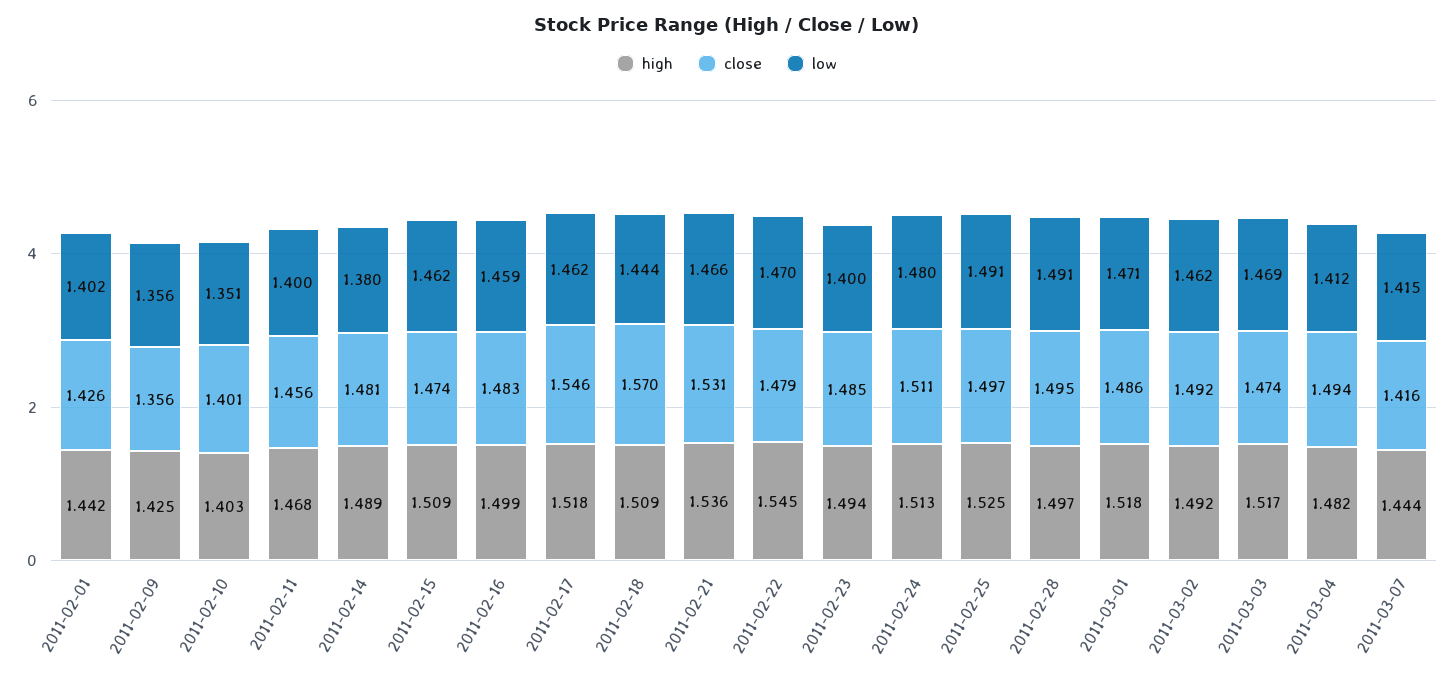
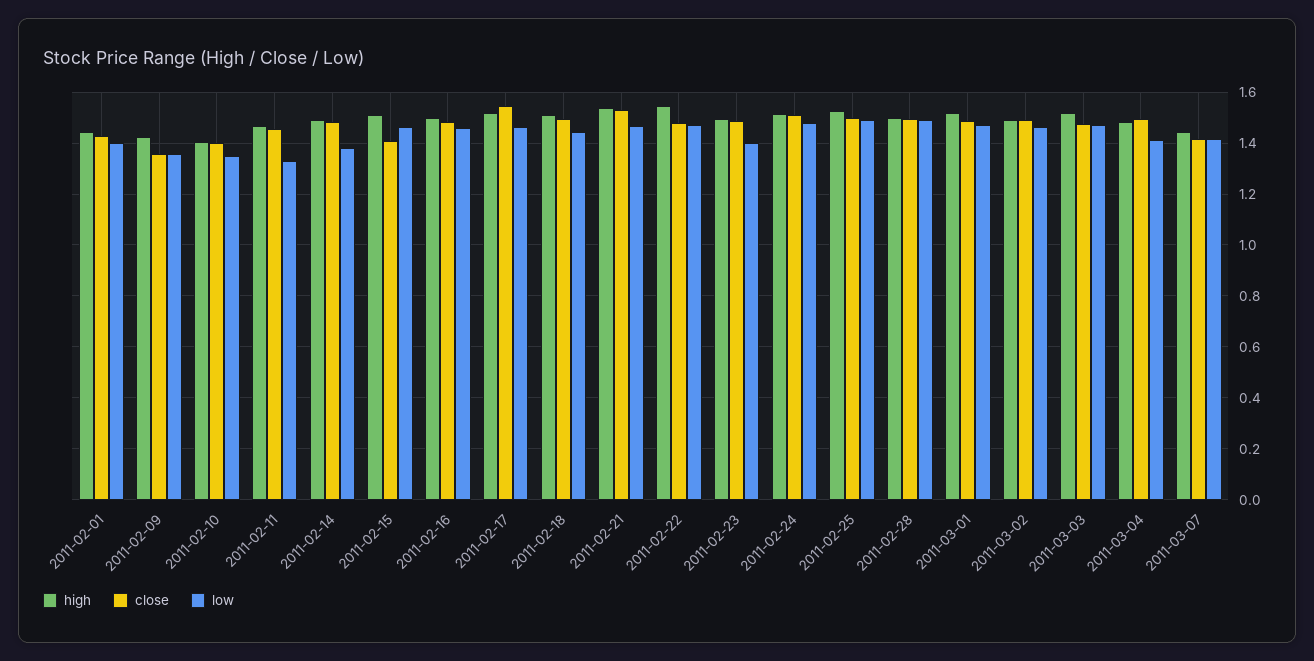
  {
    "high": {
      "2011-02-01": 1.442,
      "2011-02-09": 1.425,
      "2011-02-10": 1.403,
      "2011-02-11": 1.468,
      "2011-02-14": 1.489,
      "2011-02-15": 1.509,
      "2011-02-16": 1.499,
      "2011-02-17": 1.518,
      "2011-02-18": 1.509,
      "2011-02-21": 1.536,
      "2011-02-22": 1.545,
      "2011-02-23": 1.494,
      "2011-02-24": 1.513,
      "2011-02-25": 1.525,
      "2011-02-28": 1.497,
      "2011-03-01": 1.518,
      "2011-03-02": 1.492,
      "2011-03-03": 1.517,
      "2011-03-04": 1.482,
      "2011-03-07": 1.444
    },
    "close": {
      "2011-02-01": 1.426,
      "2011-02-09": 1.356,
      "2011-02-10": 1.401,
      "2011-02-11": 1.456,
      "2011-02-14": 1.481,
-     "2011-02-15": 1.474,
+     "2011-02-15": 1.4,
      "2011-02-16": 1.483,
      "2011-02-17": 1.546,
-     "2011-02-18": 1.57,
+     "2011-02-18": 1.5,
      "2011-02-21": 1.531,
      "2011-02-22": 1.479,
      "2011-02-23": 1.485,
      "2011-02-24": 1.511,
      "2011-02-25": 1.497,
      "2011-02-28": 1.495,
      "2011-03-01": 1.486,
      "2011-03-02": 1.492,
      "2011-03-03": 1.474,
      "2011-03-04": 1.494,
      "2011-03-07": 1.416
    },
    "low": {
      "2011-02-01": 1.402,
      "2011-02-09": 1.356,
      "2011-02-10": 1.351,
-     "2011-02-11": 1.4,
+     "2011-02-11": 1.325,
      "2011-02-14": 1.38,
      "2011-02-15": 1.462,
      "2011-02-16": 1.459,
      "2011-02-17": 1.462,
      "2011-02-18": 1.444,
      "2011-02-21": 1.466,
      "2011-02-22": 1.47,
      "2011-02-23": 1.4,
      "2011-02-24": 1.48,
      "2011-02-25": 1.491,
      "2011-02-28": 1.491,
      "2011-03-01": 1.471,
      "2011-03-02": 1.462,
      "2011-03-03": 1.469,
      "2011-03-04": 1.412,
      "2011-03-07": 1.415
    }
  }

